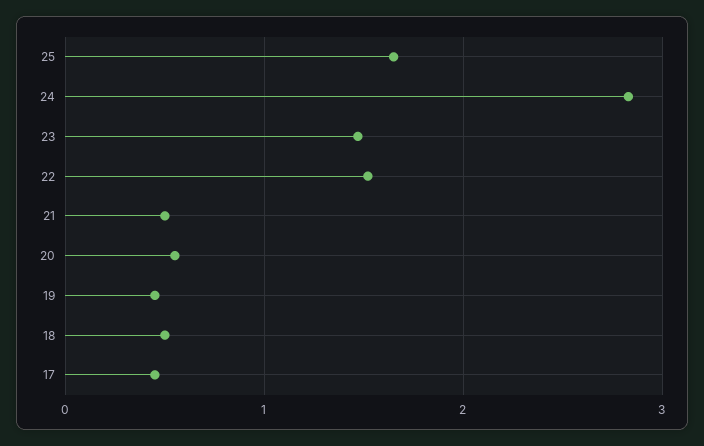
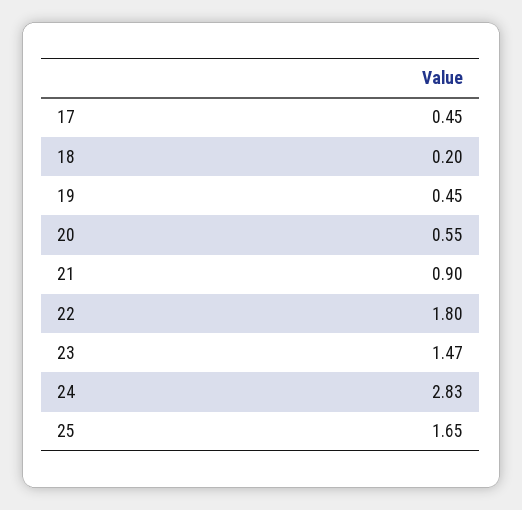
  {
    "25": 1.65,
    "24": 2.83,
    "23": 1.47,
-   "22": 1.5,
+   "22": 1.8,
-   "21": 0.5,
+   "21": 0.9,
    "20": 0.55,
    "19": 0.45,
-   "18": 0.5,
+   "18": 0.2,
    "17": 0.45
  }

